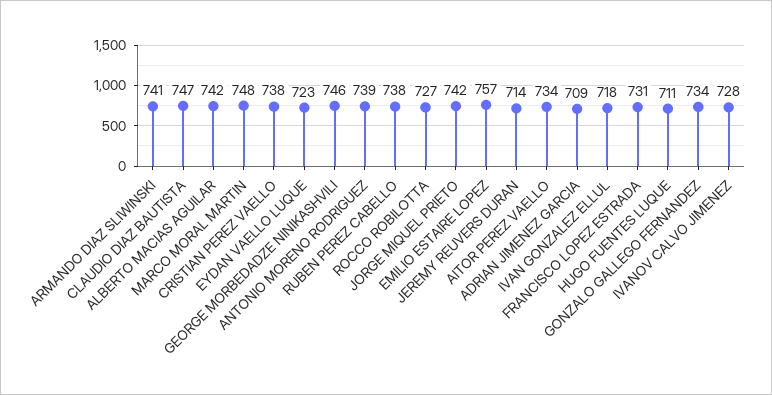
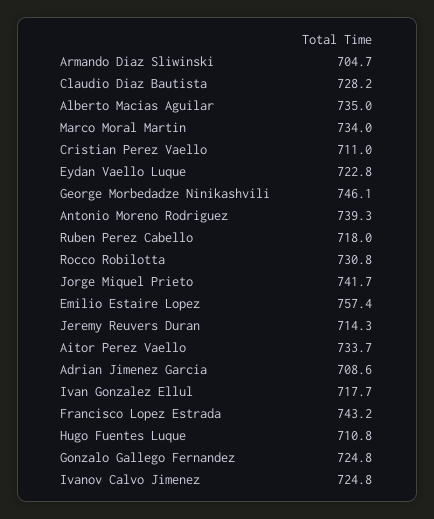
  {
-   "ARMANDO DIAZ SLIWINSKI": 741,
+   "ARMANDO DIAZ SLIWINSKI": 704.7,
-   "CLAUDIO DIAZ BAUTISTA": 747,
+   "CLAUDIO DIAZ BAUTISTA": 728.2,
-   "ALBERTO MACIAS AGUILAR": 742,
+   "ALBERTO MACIAS AGUILAR": 735,
-   "MARCO MORAL MARTIN": 748,
+   "MARCO MORAL MARTIN": 734,
-   "CRISTIAN PEREZ VAELLO": 738,
+   "CRISTIAN PEREZ VAELLO": 711,
    "EYDAN VAELLO LUQUE": 722.8,
    "GEORGE MORBEDADZE NINIKASHVILI": 746.1,
    "ANTONIO MORENO RODRIGUEZ": 739.3,
-   "RUBEN PEREZ CABELLO": 738,
+   "RUBEN PEREZ CABELLO": 718,
-   "ROCCO ROBILOTTA": 727,
+   "ROCCO ROBILOTTA": 730.8,
    "JORGE MIQUEL PRIETO": 741.7,
    "EMILIO ESTAIRE LOPEZ": 757.4,
    "JEREMY REUVERS DURAN": 714.3,
    "AITOR PEREZ VAELLO": 733.7,
    "ADRIAN JIMENEZ GARCIA": 708.6,
    "IVAN GONZALEZ ELLUL": 717.7,
-   "FRANCISCO LOPEZ ESTRADA": 731,
+   "FRANCISCO LOPEZ ESTRADA": 743.2,
    "HUGO FUENTES LUQUE": 710.8,
-   "GONZALO GALLEGO FERNANDEZ": 734,
+   "GONZALO GALLEGO FERNANDEZ": 724.8,
-   "IVANOV CALVO JIMENEZ": 728
+   "IVANOV CALVO JIMENEZ": 724.8
  }

